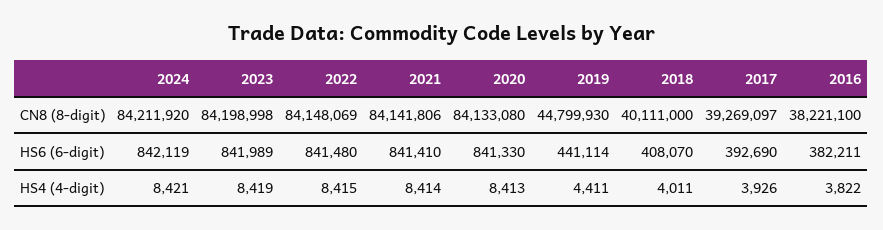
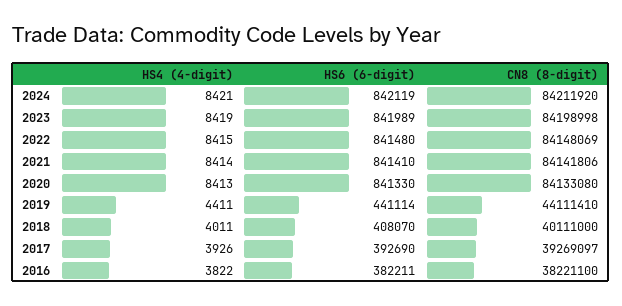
  {
    "2024": {
      "CN8 (8-digit)": 84211920,
      "HS6 (6-digit)": 842119,
      "HS4 (4-digit)": 8421
    },
    "2023": {
      "CN8 (8-digit)": 84198998,
      "HS6 (6-digit)": 841989,
      "HS4 (4-digit)": 8419
    },
    "2022": {
      "CN8 (8-digit)": 84148069,
      "HS6 (6-digit)": 841480,
      "HS4 (4-digit)": 8415
    },
    "2021": {
      "CN8 (8-digit)": 84141806,
      "HS6 (6-digit)": 841410,
      "HS4 (4-digit)": 8414
    },
    "2020": {
      "CN8 (8-digit)": 84133080,
      "HS6 (6-digit)": 841330,
      "HS4 (4-digit)": 8413
    },
    "2019": {
-     "CN8 (8-digit)": 44799930,
+     "CN8 (8-digit)": 44111410,
      "HS6 (6-digit)": 441114,
      "HS4 (4-digit)": 4411
    },
    "2018": {
      "CN8 (8-digit)": 40111000,
      "HS6 (6-digit)": 408070,
      "HS4 (4-digit)": 4011
    },
    "2017": {
      "CN8 (8-digit)": 39269097,
      "HS6 (6-digit)": 392690,
      "HS4 (4-digit)": 3926
    },
    "2016": {
      "CN8 (8-digit)": 38221100,
      "HS6 (6-digit)": 382211,
      "HS4 (4-digit)": 3822
    }
  }

